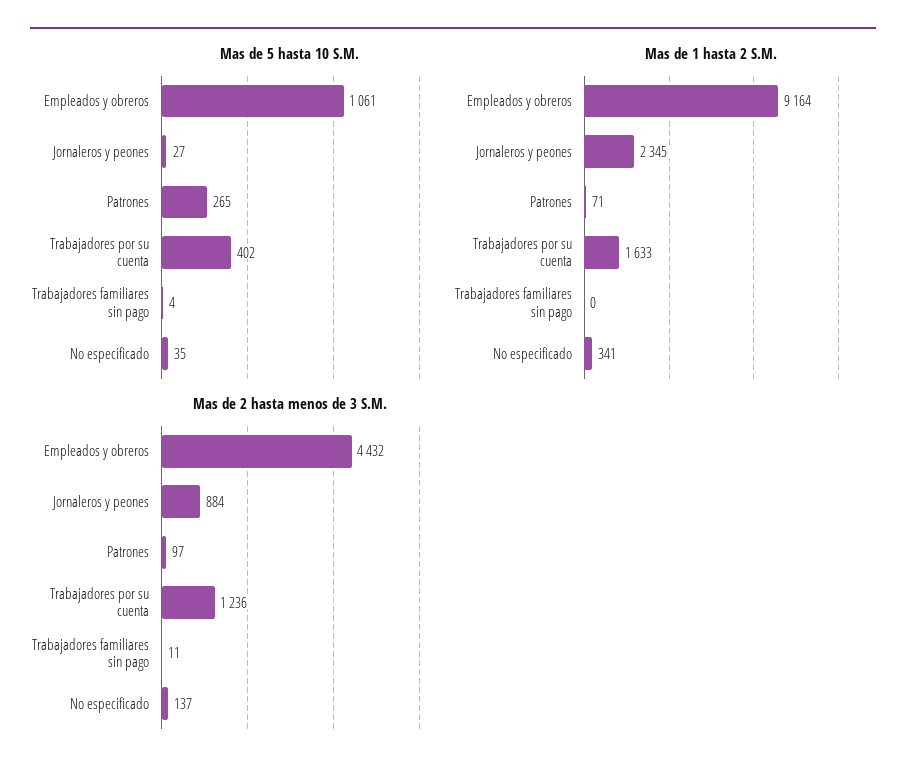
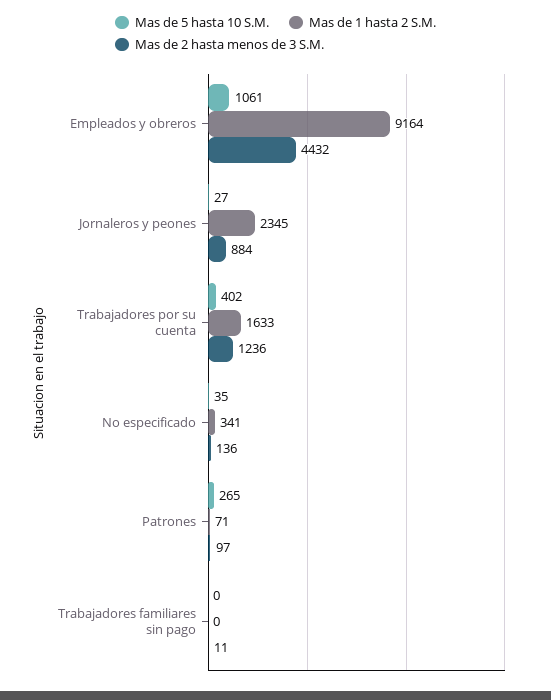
  {
    "Mas de 5 hasta 10 S.M.": {
      "Empleados y obreros": 1061,
      "Jornaleros y peones": 27,
      "Patrones": 265,
      "Trabajadores por su cuenta": 402,
-     "Trabajadores familiares sin pago": 4,
+     "Trabajadores familiares sin pago": 0,
      "No especificado": 35
    },
    "Mas de 1 hasta 2 S.M.": {
      "Empleados y obreros": 9164,
      "Jornaleros y peones": 2345,
      "Patrones": 71,
      "Trabajadores por su cuenta": 1633,
      "Trabajadores familiares sin pago": 0,
      "No especificado": 341
    },
    "Mas de 2 hasta menos de 3 S.M.": {
      "Empleados y obreros": 4432,
      "Jornaleros y peones": 884,
      "Patrones": 97,
      "Trabajadores por su cuenta": 1236,
      "Trabajadores familiares sin pago": 11,
-     "No especificado": 137
+     "No especificado": 136
    }
  }

